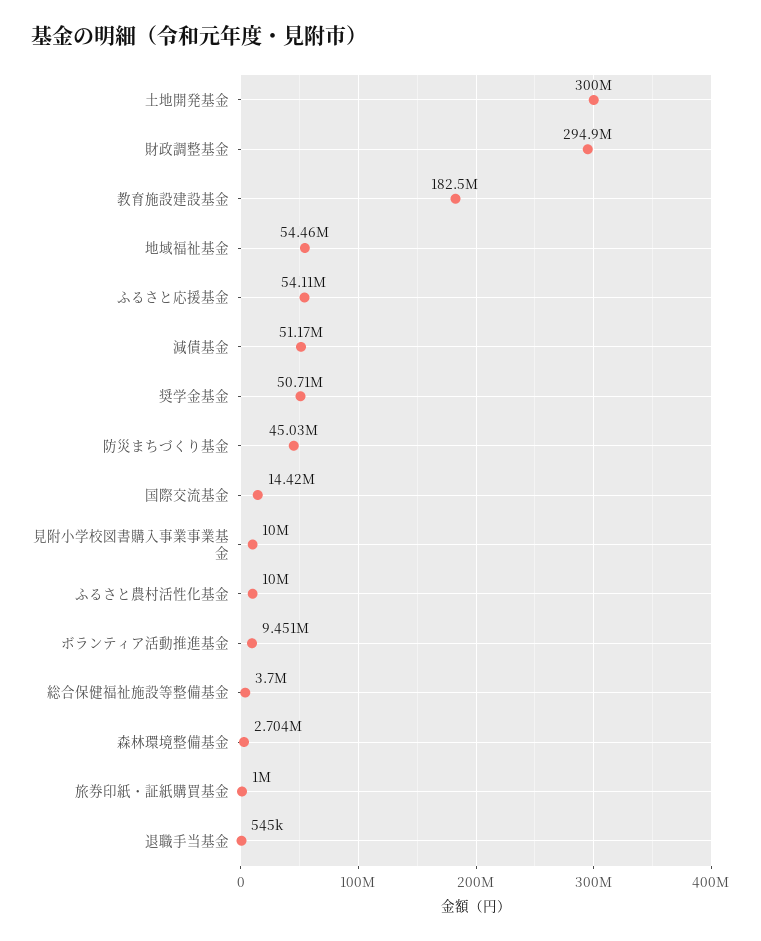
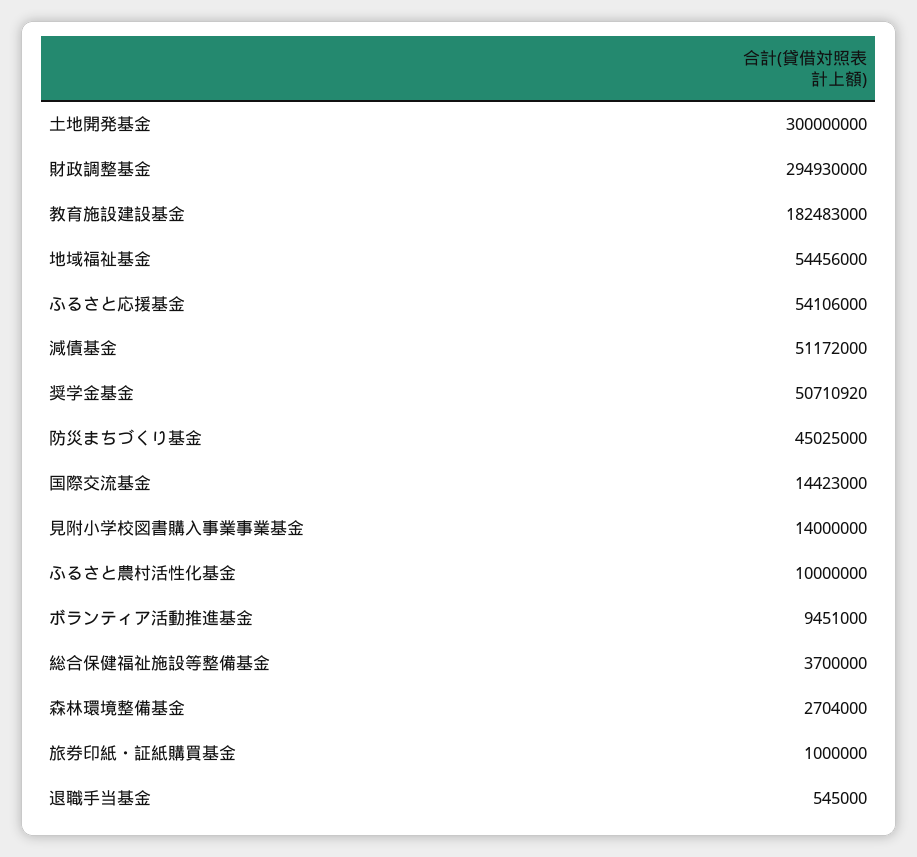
  {
    "土地開発基金": 300000000,
    "財政調整基金": 294930000,
    "教育施設建設基金": 182483000,
    "地域福祉基金": 54456000,
    "ふるさと応援基金": 54106000,
    "減債基金": 51172000,
    "奨学金基金": 50710920,
    "防災まちづくり基金": 45025000,
    "国際交流基金": 14423000,
-   "見附小学校図書購入事業事業基金": 10000000,
+   "見附小学校図書購入事業事業基金": 14000000,
    "ふるさと農村活性化基金": 10000000,
    "ボランティア活動推進基金": 9451000,
    "総合保健福祉施設等整備基金": 3700000,
    "森林環境整備基金": 2704000,
    "旅券印紙・証紙購買基金": 1000000,
    "退職手当基金": 545000
  }

